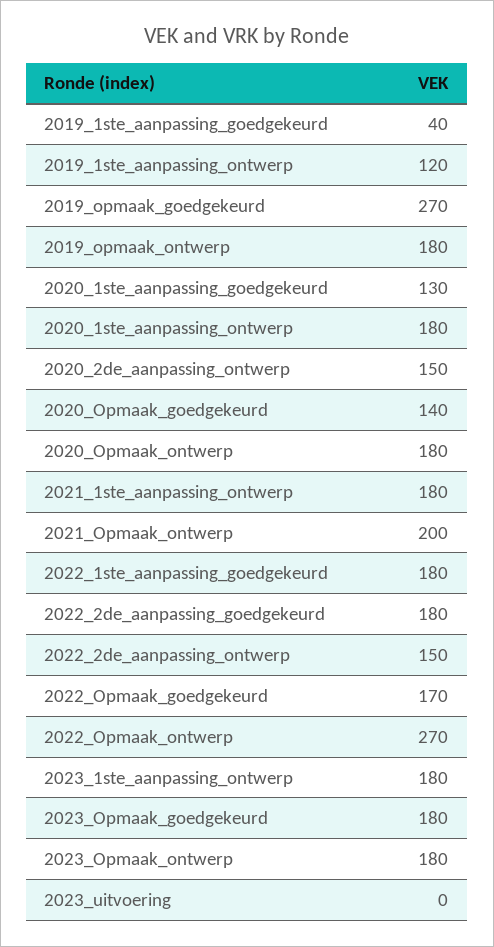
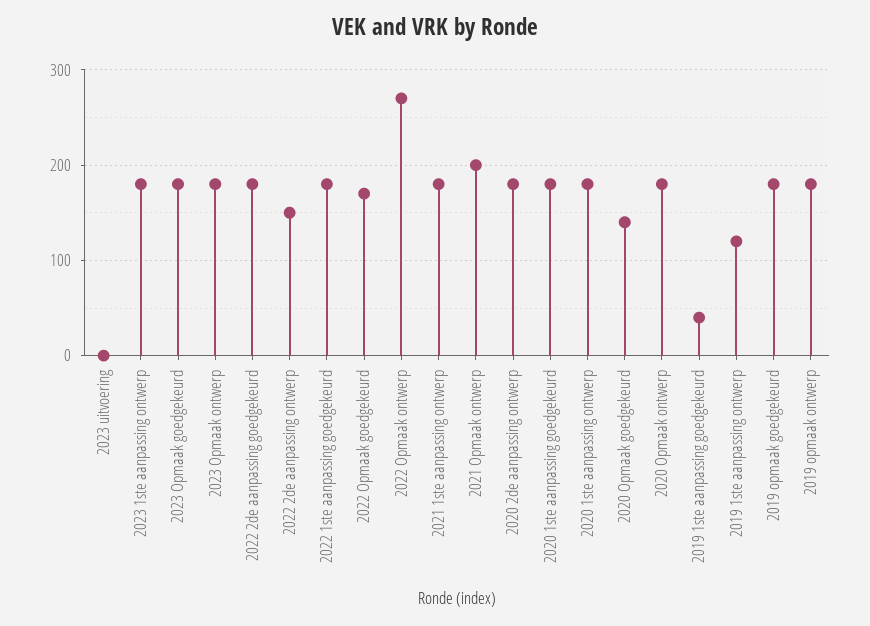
  {
    "2019_1ste_aanpassing_goedgekeurd": 40,
    "2019_1ste_aanpassing_ontwerp": 120,
-   "2019_opmaak_goedgekeurd": 270,
+   "2019_opmaak_goedgekeurd": 180,
    "2019_opmaak_ontwerp": 180,
-   "2020_1ste_aanpassing_goedgekeurd": 130,
+   "2020_1ste_aanpassing_goedgekeurd": 180,
    "2020_1ste_aanpassing_ontwerp": 180,
-   "2020_2de_aanpassing_ontwerp": 150,
+   "2020_2de_aanpassing_ontwerp": 180,
    "2020_Opmaak_goedgekeurd": 140,
    "2020_Opmaak_ontwerp": 180,
    "2021_1ste_aanpassing_ontwerp": 180,
    "2021_Opmaak_ontwerp": 200,
    "2022_1ste_aanpassing_goedgekeurd": 180,
    "2022_2de_aanpassing_goedgekeurd": 180,
    "2022_2de_aanpassing_ontwerp": 150,
    "2022_Opmaak_goedgekeurd": 170,
    "2022_Opmaak_ontwerp": 270,
    "2023_1ste_aanpassing_ontwerp": 180,
    "2023_Opmaak_goedgekeurd": 180,
    "2023_Opmaak_ontwerp": 180,
    "2023_uitvoering": 0
  }

